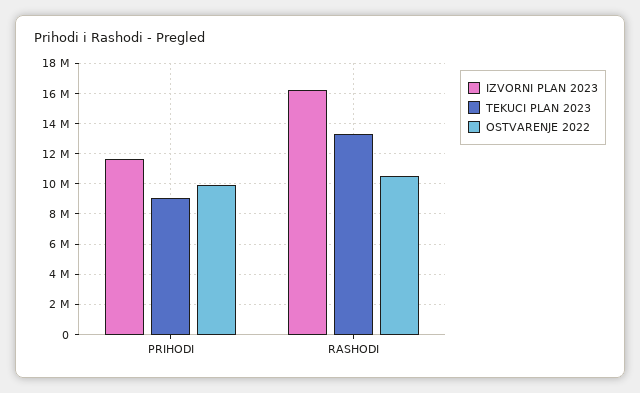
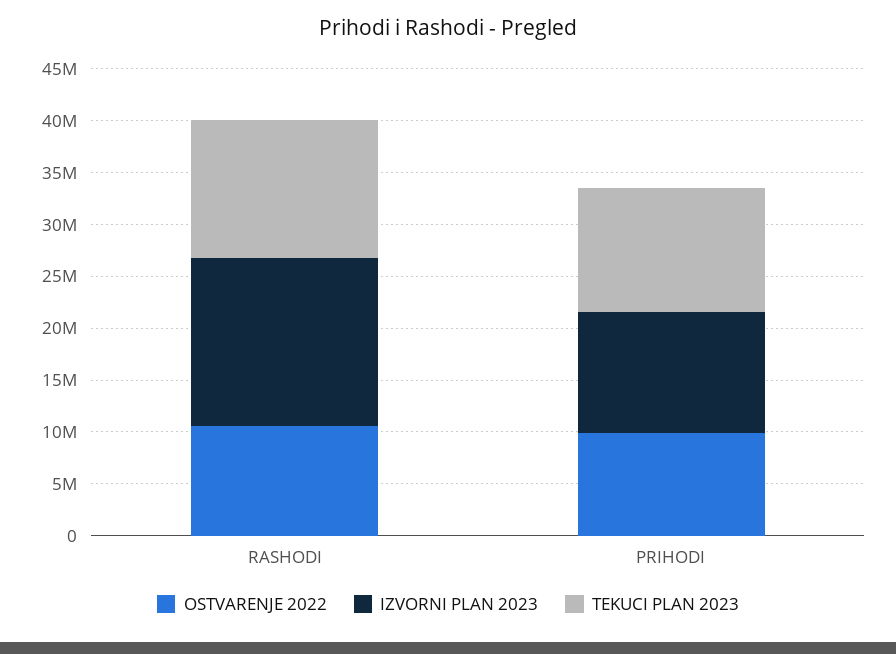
  {
    "IZVORNI PLAN 2023": {
      "PRIHODI": 11500000,
      "RASHODI": 16000000
    },
    "TEKUCI PLAN 2023": {
-     "PRIHODI": 9000000,
+     "PRIHODI": 12000000,
      "RASHODI": 13500000
    },
    "OSTVARENJE 2022": {
      "PRIHODI": 10000000,
      "RASHODI": 10500000
    }
  }

